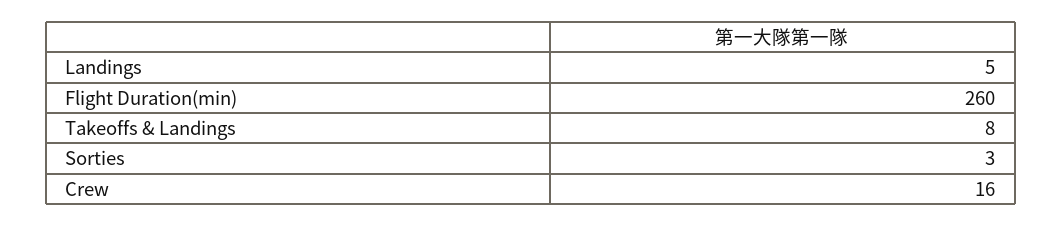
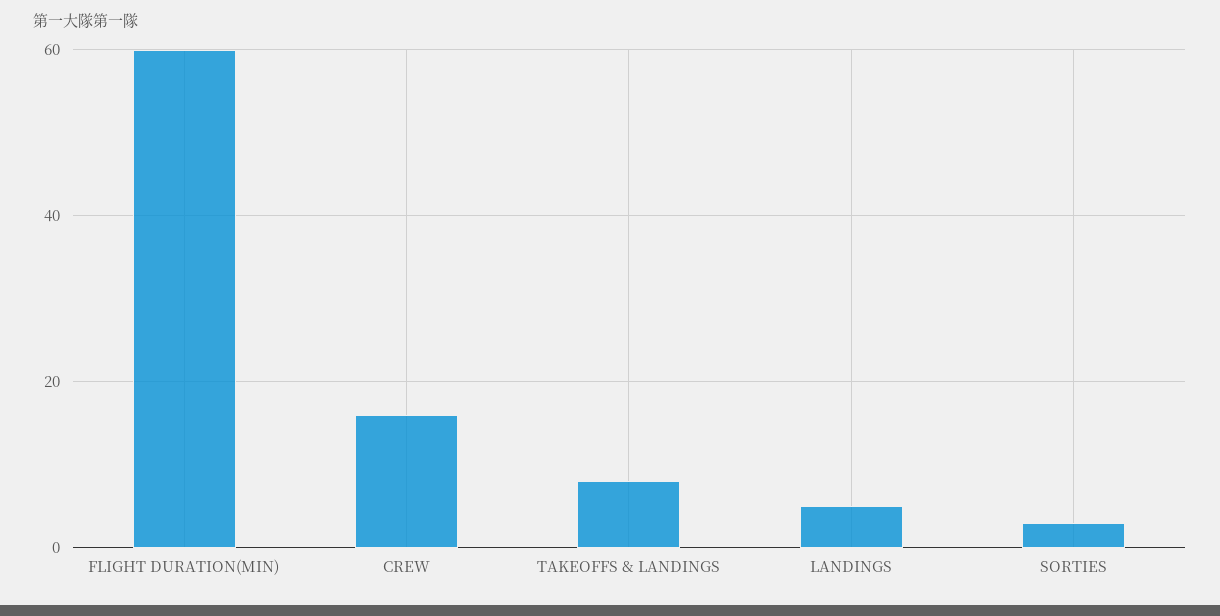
  {
    "Landings": 5,
-   "Flight Duration(min)": 260,
+   "Flight Duration(min)": 60,
    "Takeoffs & Landings": 8,
    "Sorties": 3,
    "Crew": 16
  }

